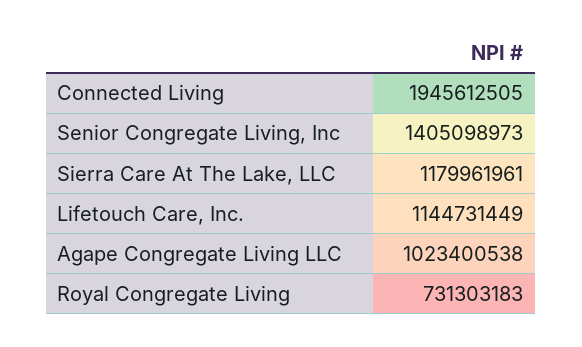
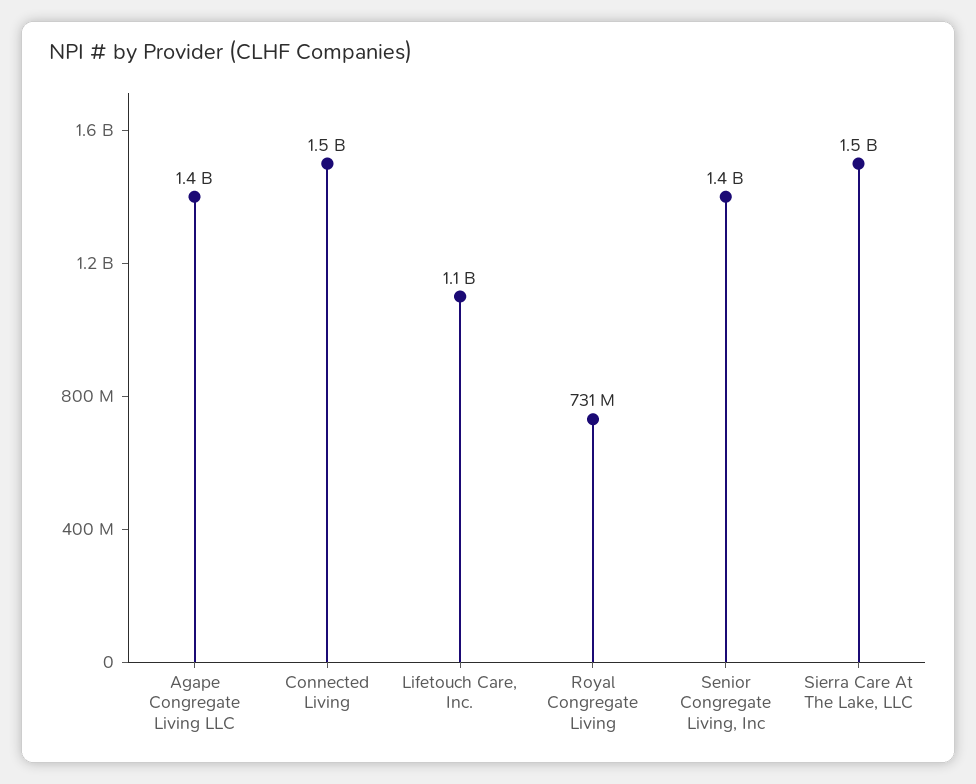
  {
-   "Connected Living": 1945612505,
+   "Connected Living": 1500000000,
    "Senior Congregate Living, Inc": 1405098973,
-   "Sierra Care At The Lake, LLC": 1179961961,
+   "Sierra Care At The Lake, LLC": 1500000000,
    "Lifetouch Care, Inc.": 1144731449,
-   "Agape Congregate Living LLC": 1023400538,
+   "Agape Congregate Living LLC": 1400000000,
    "Royal Congregate Living": 731303183
  }

